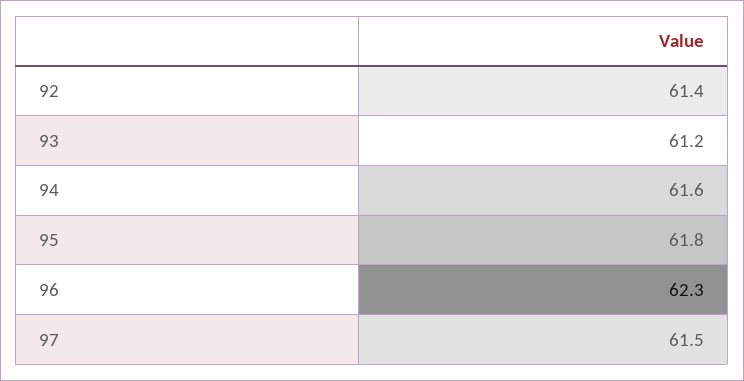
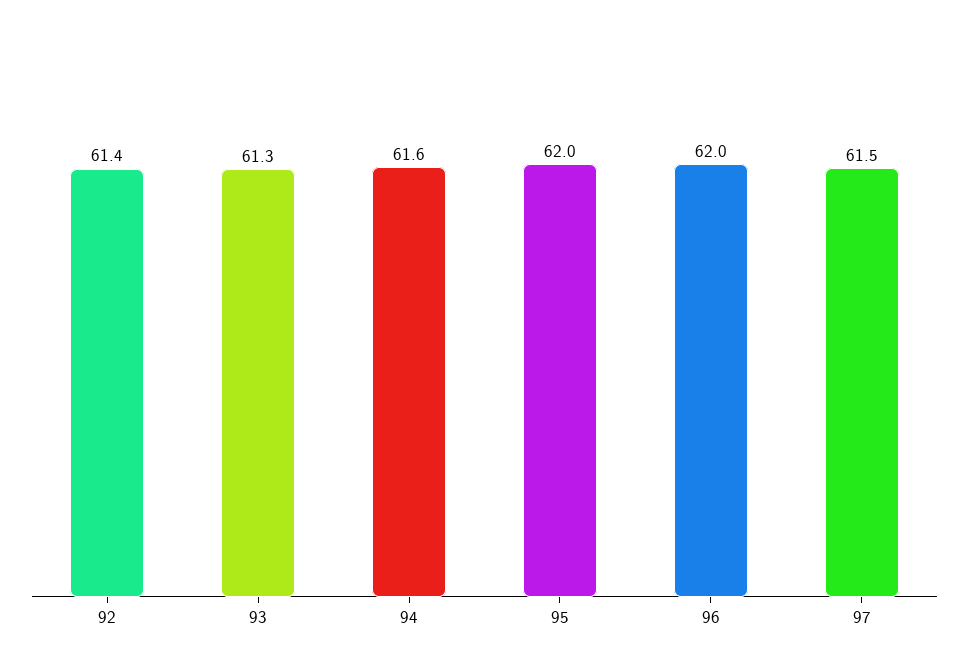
  {
    "92": 61.4,
-   "93": 61.2,
+   "93": 61.3,
    "94": 61.6,
-   "95": 61.8,
+   "95": 62,
-   "96": 62.3,
+   "96": 62,
    "97": 61.5
  }

